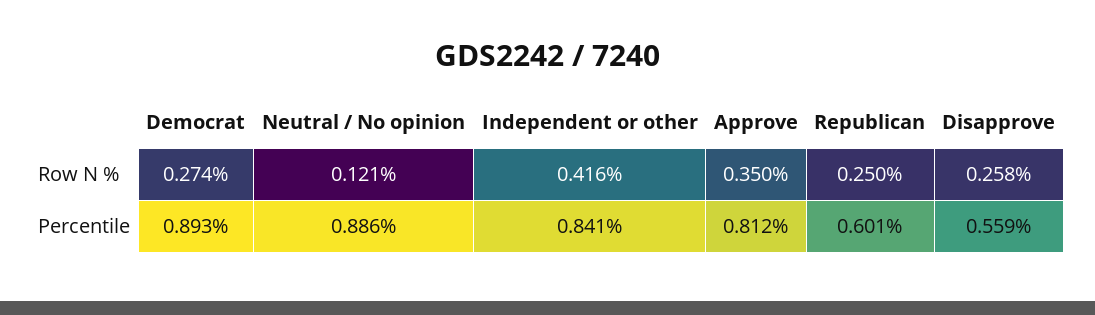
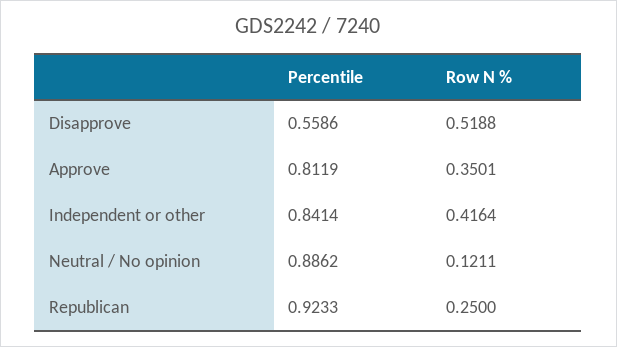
  {
-   "Democrat": {
-     "Row N %": 0.274,
-     "Percentile": 0.893
-   },
    "Neutral / No opinion": {
      "Row N %": 0.1211,
      "Percentile": 0.8862
    },
    "Independent or other": {
      "Row N %": 0.4164,
      "Percentile": 0.8414
    },
    "Approve": {
      "Row N %": 0.3501,
      "Percentile": 0.8119
    },
    "Republican": {
      "Row N %": 0.25,
-     "Percentile": 0.601
+     "Percentile": 0.9233
    },
    "Disapprove": {
-     "Row N %": 0.258,
+     "Row N %": 0.5188,
      "Percentile": 0.5586
    }
  }

